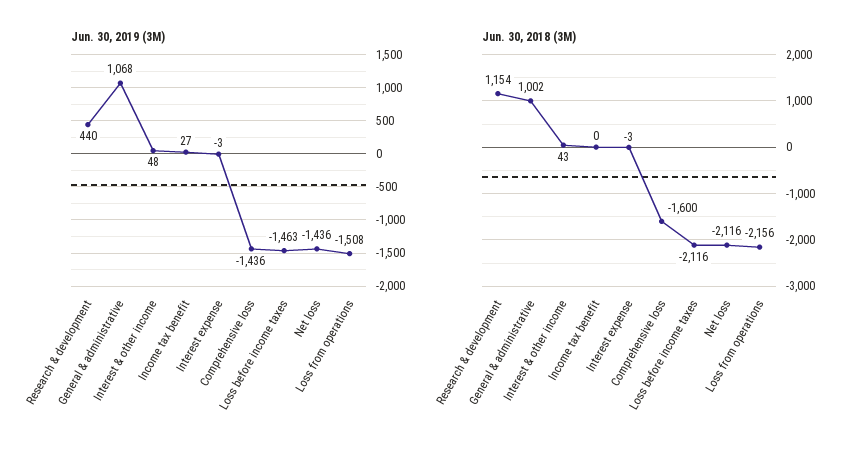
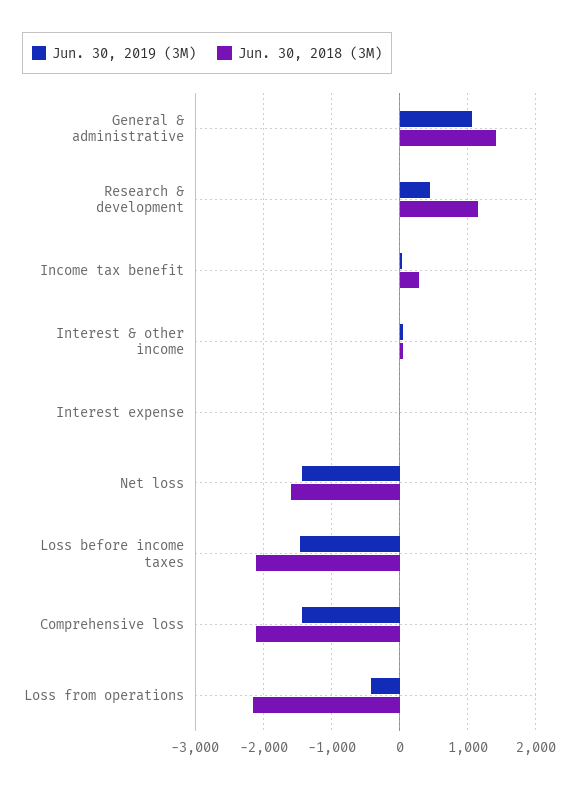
  {
    "Jun. 30, 2019 (3M)": {
      "Research & development": 440,
      "General & administrative": 1068,
      "Interest & other income": 48,
      "Income tax benefit": 27,
      "Interest expense": -3,
      "Comprehensive loss": -1436,
      "Loss before income taxes": -1463,
      "Net loss": -1436,
-     "Loss from operations": -1508
+     "Loss from operations": -400
    },
    "Jun. 30, 2018 (3M)": {
      "Research & development": 1154,
-     "General & administrative": 1002,
+     "General & administrative": 1400,
      "Interest & other income": 43,
-     "Income tax benefit": 0,
+     "Income tax benefit": 300,
      "Interest expense": -3,
-     "Comprehensive loss": -1600,
+     "Comprehensive loss": -2100,
      "Loss before income taxes": -2116,
-     "Net loss": -2116,
+     "Net loss": -1600,
      "Loss from operations": -2156
    }
  }

